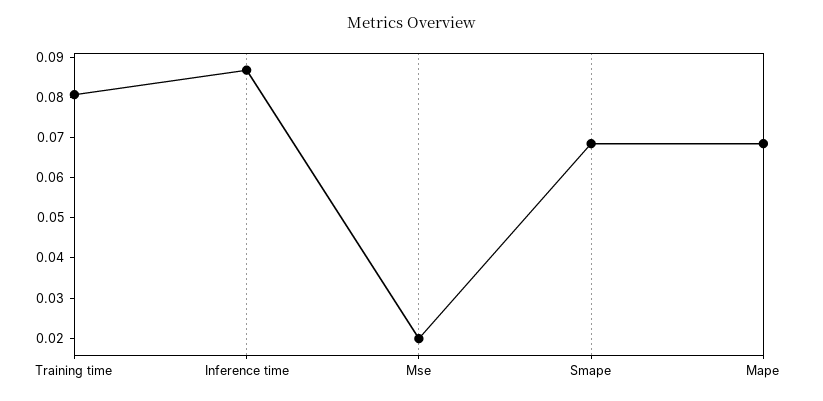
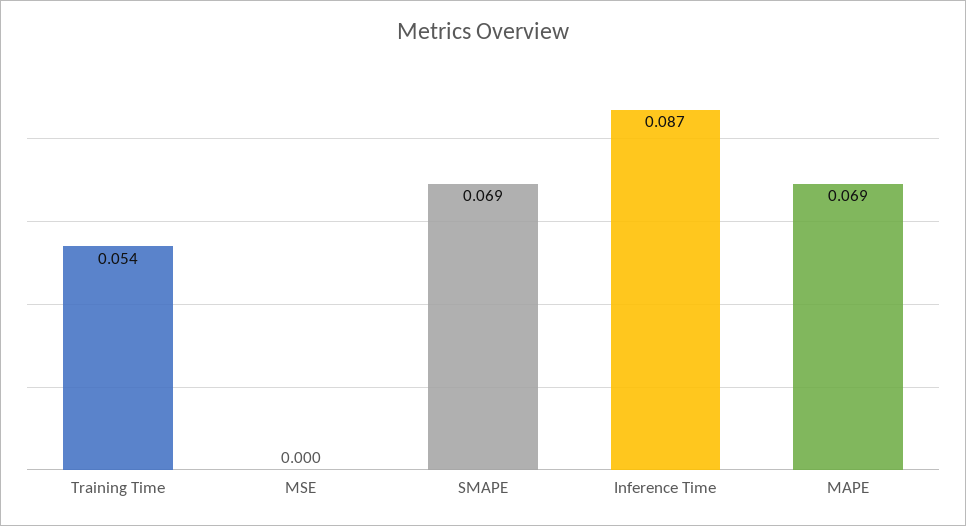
  {
-   "Training time": 0.08,
+   "Training time": 0.054,
    "Inference time": 0.087,
-   "Mse": 0.02,
+   "Mse": 0,
    "Smape": 0.069,
    "Mape": 0.069
  }

